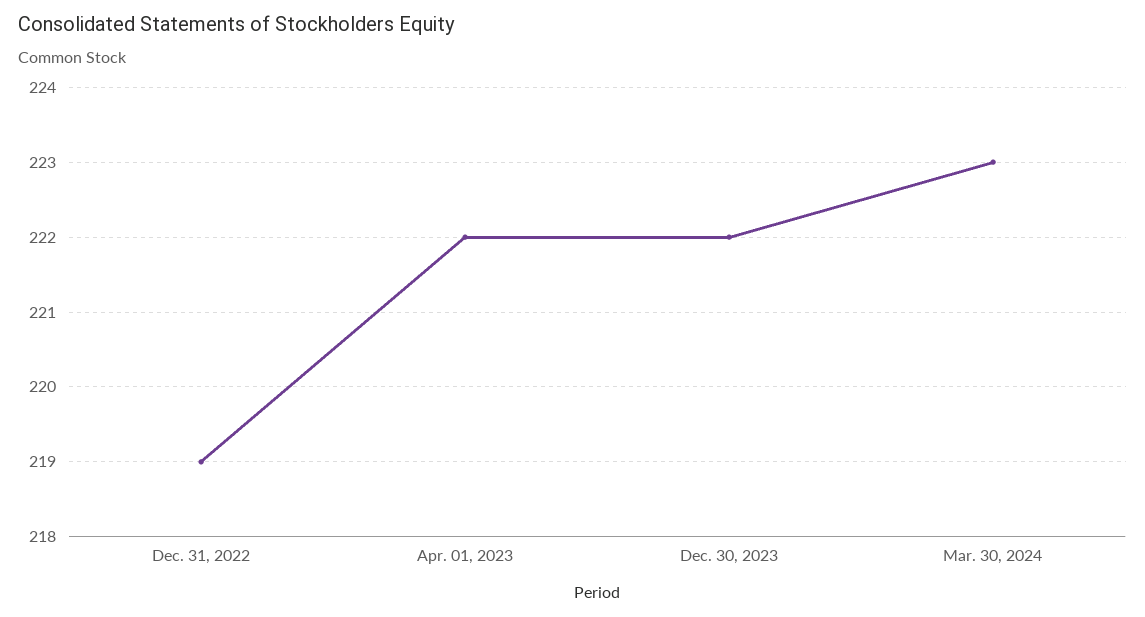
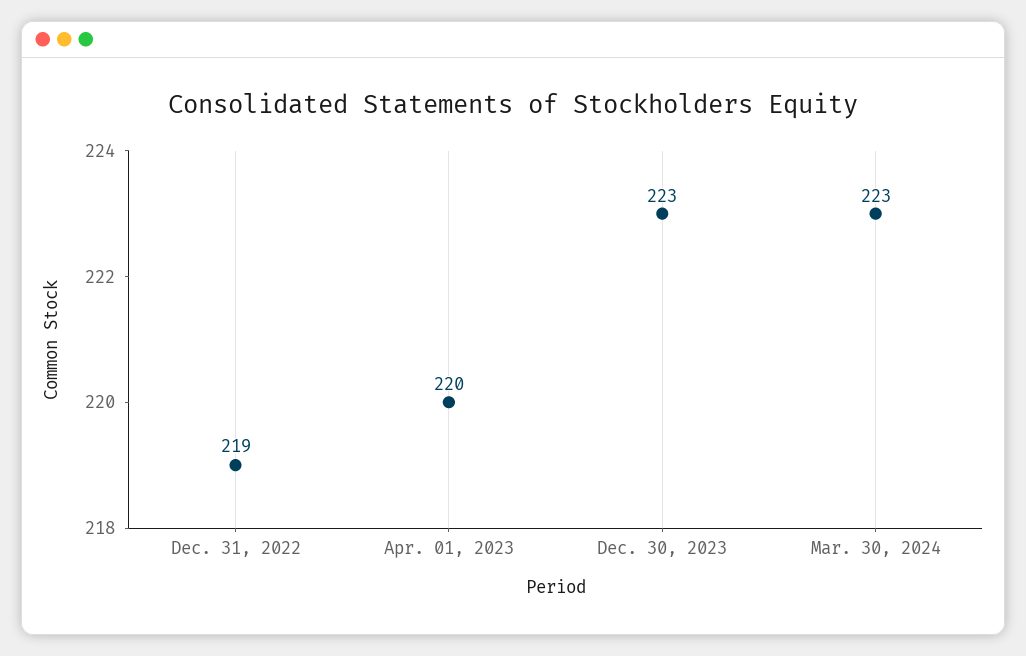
  {
    "Dec. 31, 2022": 219,
-   "Apr. 01, 2023": 222,
+   "Apr. 01, 2023": 220,
-   "Dec. 30, 2023": 222,
+   "Dec. 30, 2023": 223,
    "Mar. 30, 2024": 223
  }

